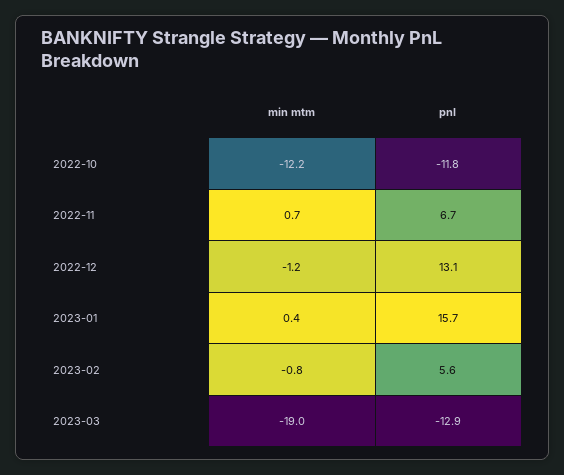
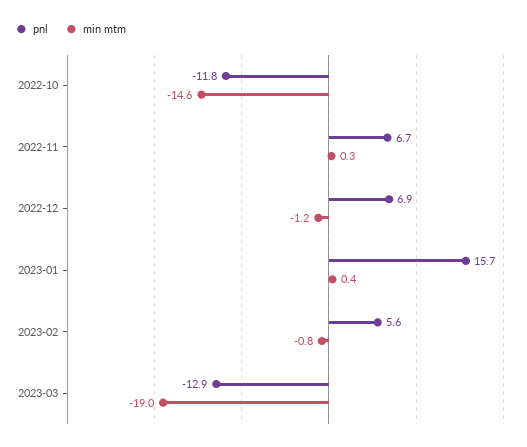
  {
    "min mtm": {
-     "2022-10": -12.2,
+     "2022-10": -14.6,
-     "2022-11": 0.7,
+     "2022-11": 0.3,
      "2022-12": -1.2,
      "2023-01": 0.4,
      "2023-02": -0.8,
      "2023-03": -19
    },
    "pnl": {
      "2022-10": -11.8,
      "2022-11": 6.7,
-     "2022-12": 13.1,
+     "2022-12": 6.9,
      "2023-01": 15.7,
      "2023-02": 5.6,
      "2023-03": -12.9
    }
  }

